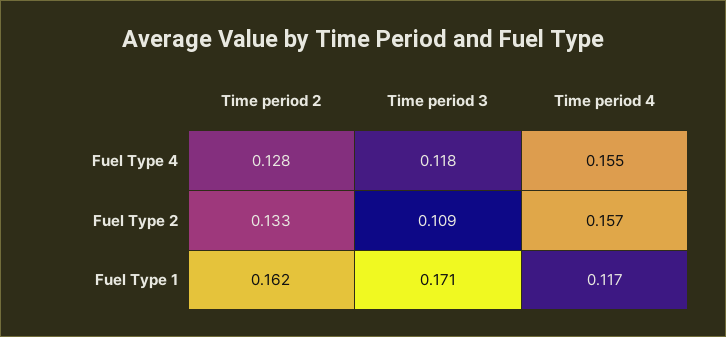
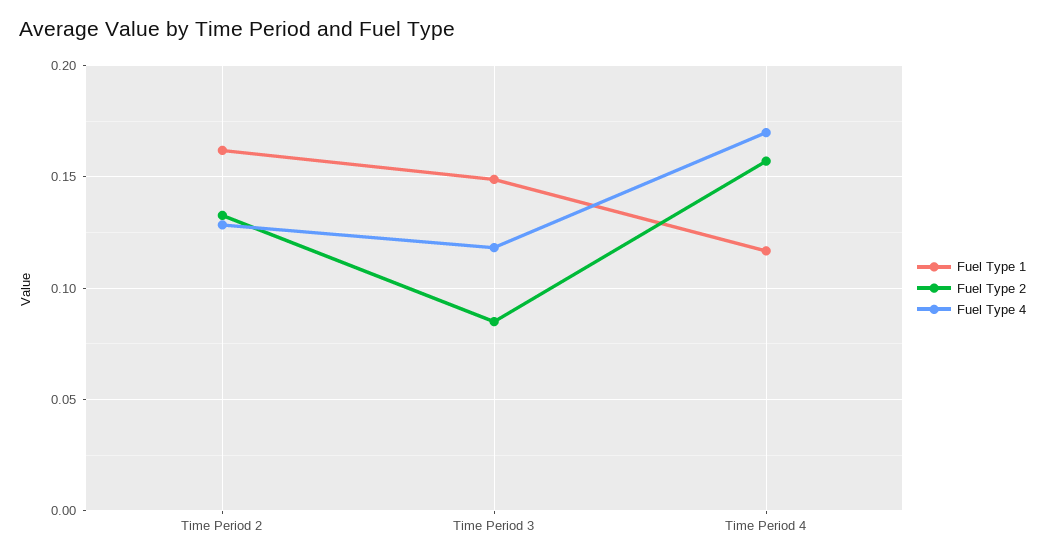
  {
    "Fuel Type 4": {
      "Time period 2": 0.128,
      "Time period 3": 0.118,
-     "Time period 4": 0.155
+     "Time period 4": 0.17
    },
    "Fuel Type 2": {
      "Time period 2": 0.133,
-     "Time period 3": 0.109,
+     "Time period 3": 0.085,
      "Time period 4": 0.157
    },
    "Fuel Type 1": {
      "Time period 2": 0.162,
-     "Time period 3": 0.171,
+     "Time period 3": 0.15,
      "Time period 4": 0.117
    }
  }

